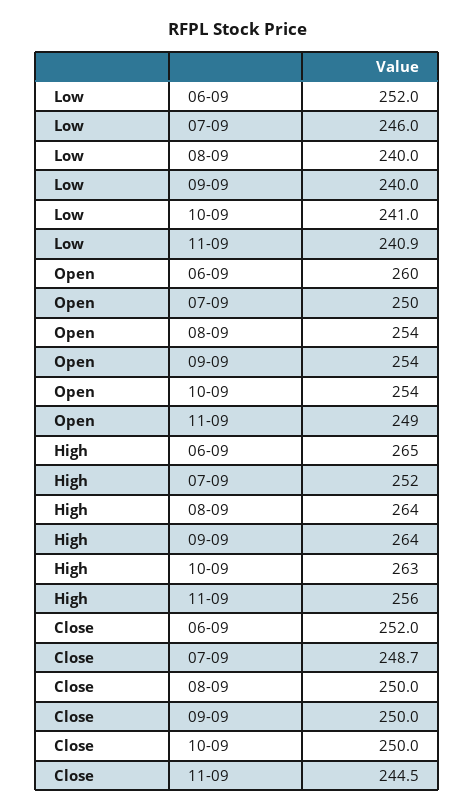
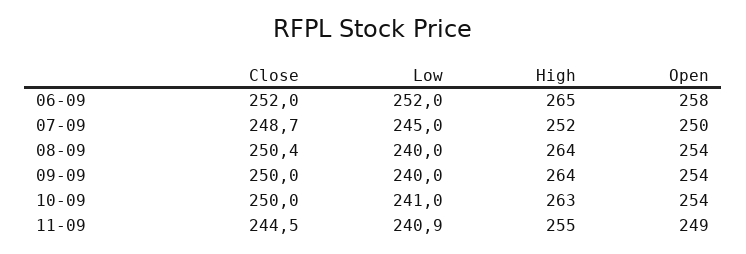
  {
    "Low": {
      "06-09": 252,
-     "07-09": 246,
+     "07-09": 245,
      "08-09": 240,
      "09-09": 240,
      "10-09": 241,
      "11-09": 240.9
    },
    "Open": {
-     "06-09": 260,
+     "06-09": 258,
      "07-09": 250,
      "08-09": 254,
      "09-09": 254,
      "10-09": 254,
      "11-09": 249
    },
    "High": {
      "06-09": 265,
      "07-09": 252,
      "08-09": 264,
      "09-09": 264,
      "10-09": 263,
-     "11-09": 256
+     "11-09": 255
    },
    "Close": {
      "06-09": 252,
      "07-09": 248.7,
-     "08-09": 250,
+     "08-09": 250.4,
      "09-09": 250,
      "10-09": 250,
      "11-09": 244.5
    }
  }

